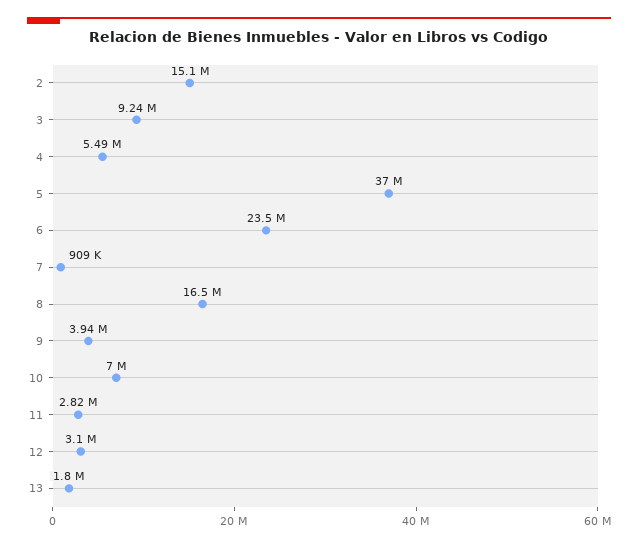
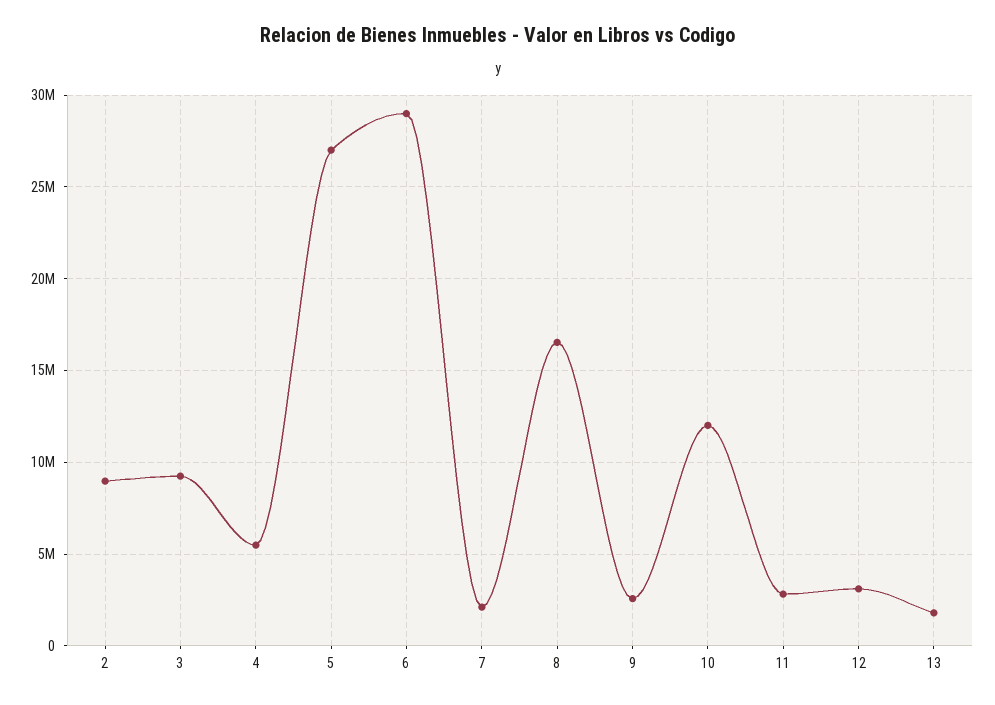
  {
-   "2": 15100000,
+   "2": 9000000,
    "3": 9240000,
    "4": 5490000,
-   "5": 37000000,
+   "5": 27000000,
-   "6": 23500000,
+   "6": 29000000,
-   "7": 909000,
+   "7": 2000000,
    "8": 16500000,
-   "9": 3940000,
+   "9": 2500000,
-   "10": 7000000,
+   "10": 12000000,
    "11": 2820000,
    "12": 3100000,
    "13": 1800000
  }

